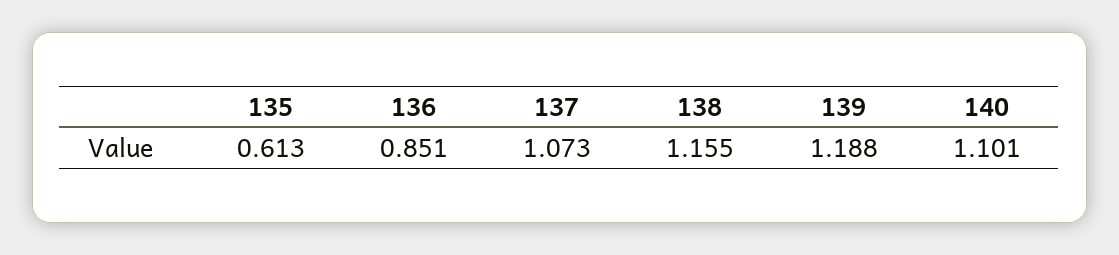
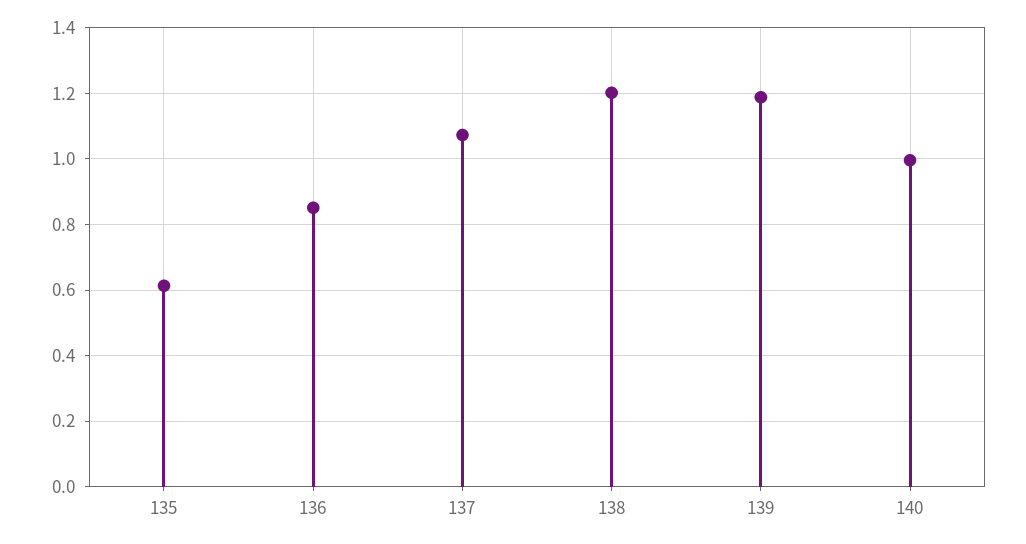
  {
    "135": 0.613,
    "136": 0.851,
    "137": 1.073,
-   "138": 1.155,
+   "138": 1.2,
    "139": 1.188,
-   "140": 1.101
+   "140": 1
  }

